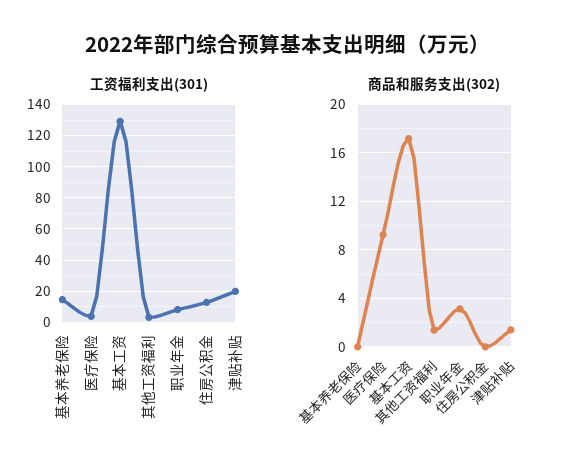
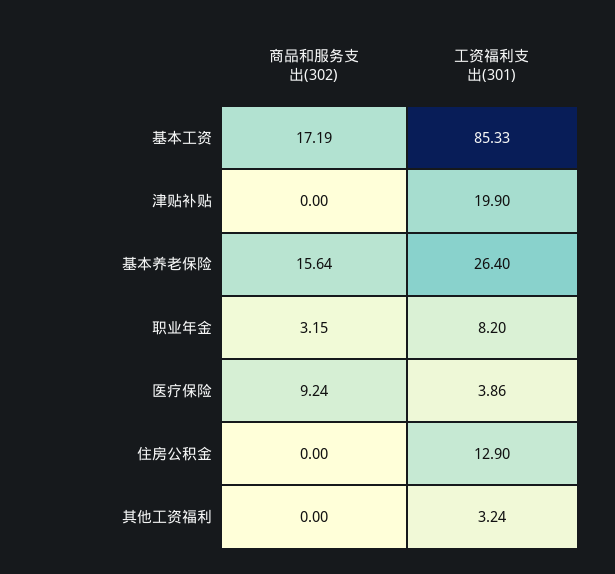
  {
    "工资福利支出(301)": {
-     "基本养老保险": 15,
+     "基本养老保险": 26.4,
      "医疗保险": 3.86,
-     "基本工资": 130,
+     "基本工资": 85.33,
      "其他工资福利": 3.24,
      "职业年金": 8.2,
      "住房公积金": 12.9,
      "津贴补贴": 19.9
    },
    "商品和服务支出(302)": {
-     "基本养老保险": 0,
+     "基本养老保险": 15.64,
      "医疗保险": 9.24,
      "基本工资": 17.19,
-     "其他工资福利": 1.5,
+     "其他工资福利": 0,
      "职业年金": 3.15,
      "住房公积金": 0,
-     "津贴补贴": 1.5
+     "津贴补贴": 0
    }
  }

